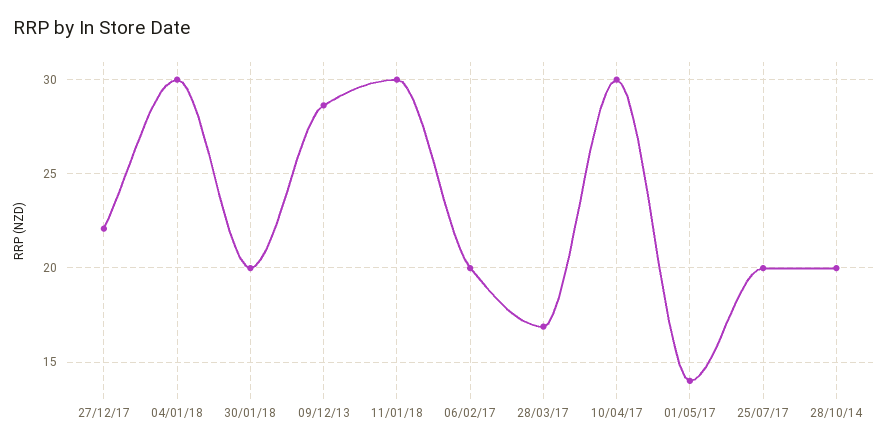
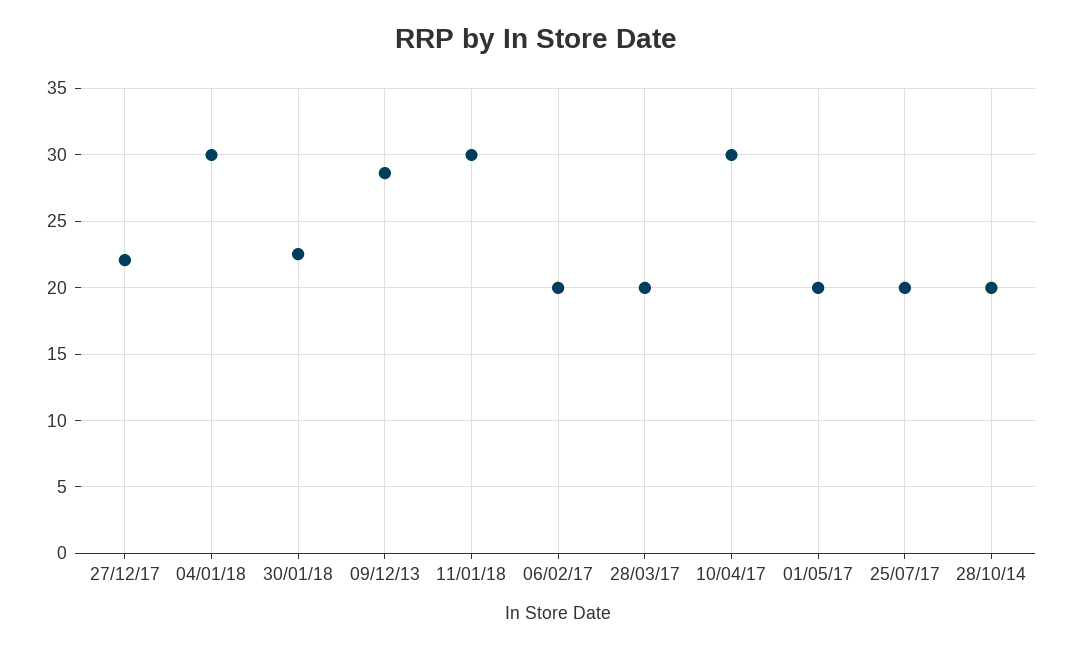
  {
    "27/12/17": 22,
    "04/01/18": 30,
-   "30/01/18": 20,
+   "30/01/18": 22.5,
    "09/12/13": 28.5,
    "11/01/18": 30,
    "06/02/17": 20,
-   "28/03/17": 17,
+   "28/03/17": 20,
    "10/04/17": 30,
-   "01/05/17": 14,
+   "01/05/17": 20,
    "25/07/17": 20,
    "28/10/14": 20
  }

